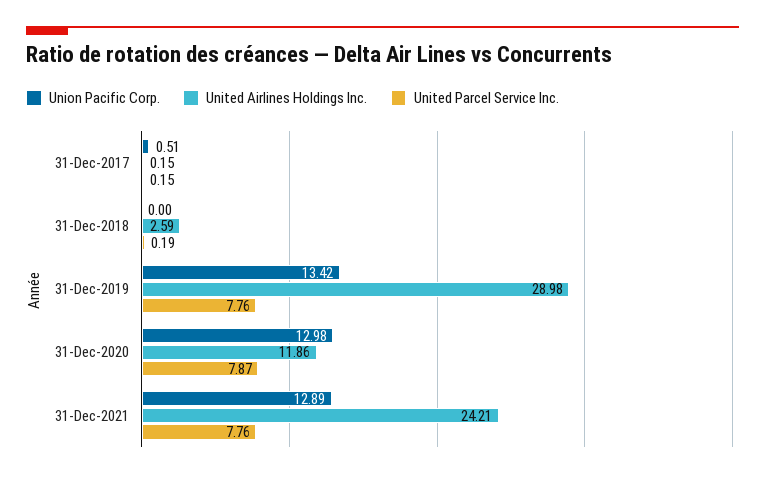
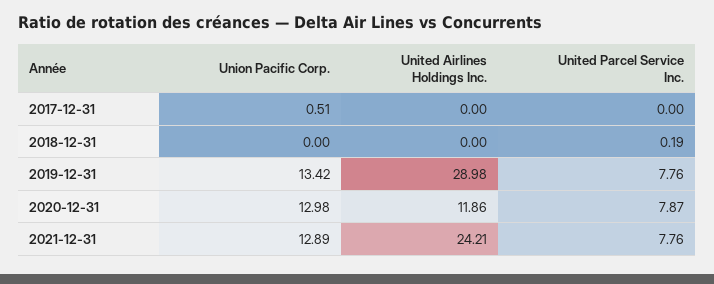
  {
    "Union Pacific Corp.": {
      "31-Dec-2017": 0.51,
      "31-Dec-2018": 0,
      "31-Dec-2019": 13.42,
      "31-Dec-2020": 12.98,
      "31-Dec-2021": 12.89
    },
    "United Airlines Holdings Inc.": {
-     "31-Dec-2017": 0.15,
+     "31-Dec-2017": 0,
-     "31-Dec-2018": 2.59,
+     "31-Dec-2018": 0,
      "31-Dec-2019": 28.98,
      "31-Dec-2020": 11.86,
      "31-Dec-2021": 24.21
    },
    "United Parcel Service Inc.": {
-     "31-Dec-2017": 0.15,
+     "31-Dec-2017": 0,
      "31-Dec-2018": 0.19,
      "31-Dec-2019": 7.76,
      "31-Dec-2020": 7.87,
      "31-Dec-2021": 7.76
    }
  }

